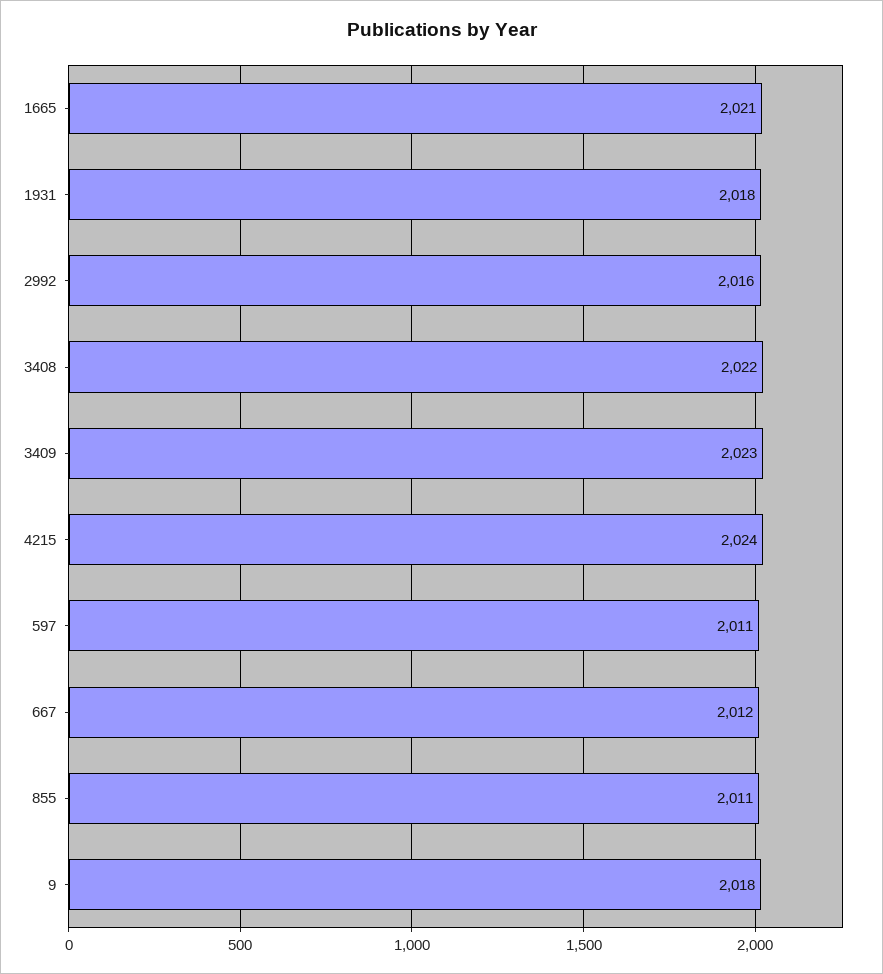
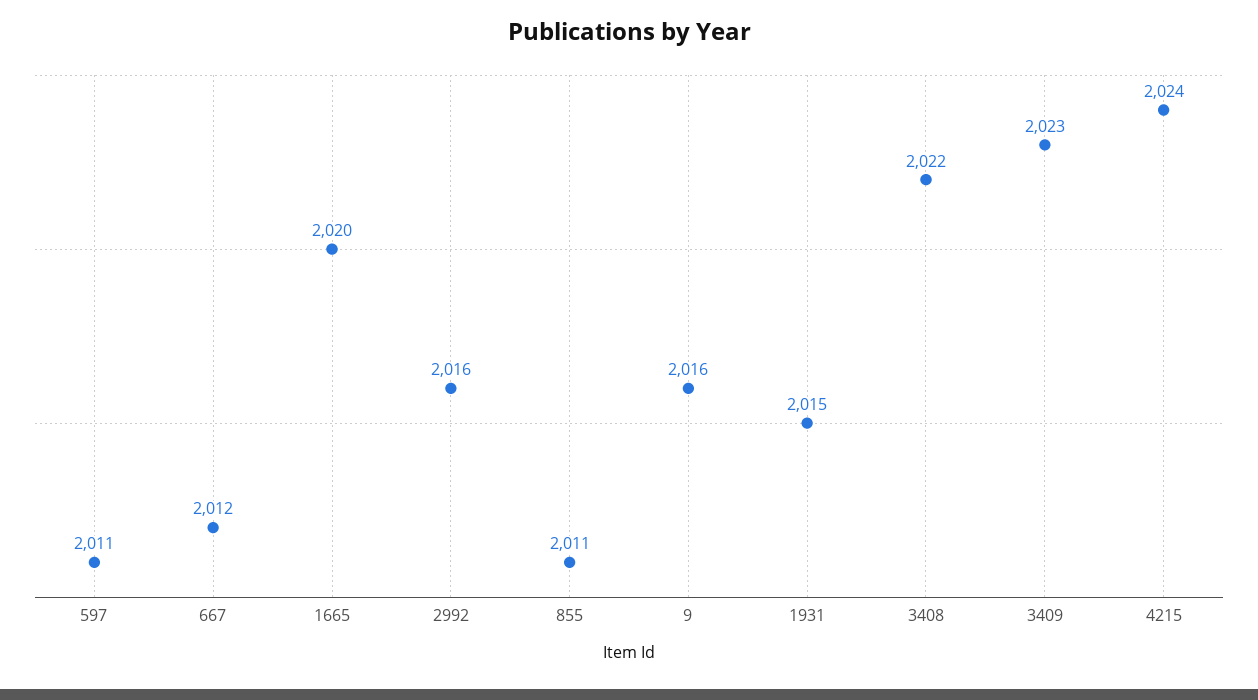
  {
-   "1665": 2021,
+   "1665": 2020,
-   "1931": 2018,
+   "1931": 2015,
    "2992": 2016,
    "3408": 2022,
    "3409": 2023,
    "4215": 2024,
    "597": 2011,
    "667": 2012,
    "855": 2011,
-   "9": 2018
+   "9": 2016
  }

